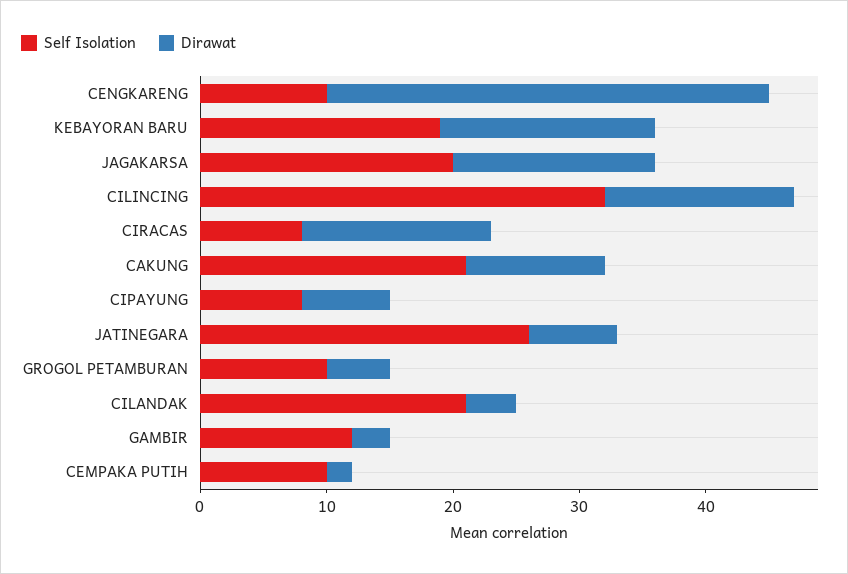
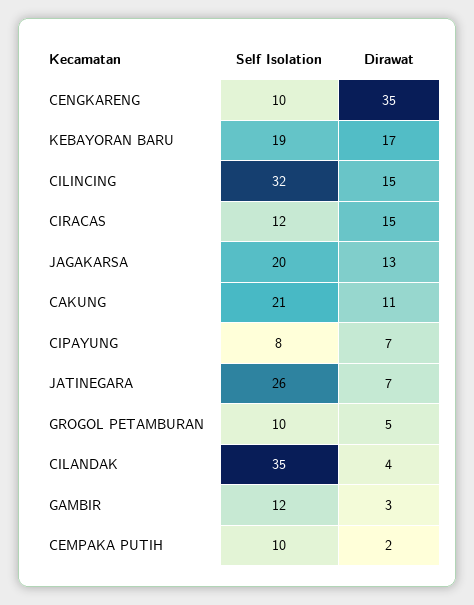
  {
    "Self Isolation": {
      "CENGKARENG": 10,
      "KEBAYORAN BARU": 19,
      "JAGAKARSA": 20,
      "CILINCING": 32,
-     "CIRACAS": 8,
+     "CIRACAS": 12,
      "CAKUNG": 21,
      "CIPAYUNG": 8,
      "JATINEGARA": 26,
      "GROGOL PETAMBURAN": 10,
-     "CILANDAK": 21,
+     "CILANDAK": 35,
      "GAMBIR": 12,
      "CEMPAKA PUTIH": 10
    },
    "Dirawat": {
      "CENGKARENG": 35,
      "KEBAYORAN BARU": 17,
-     "JAGAKARSA": 16,
+     "JAGAKARSA": 13,
      "CILINCING": 15,
      "CIRACAS": 15,
      "CAKUNG": 11,
      "CIPAYUNG": 7,
      "JATINEGARA": 7,
      "GROGOL PETAMBURAN": 5,
      "CILANDAK": 4,
      "GAMBIR": 3,
      "CEMPAKA PUTIH": 2
    }
  }

